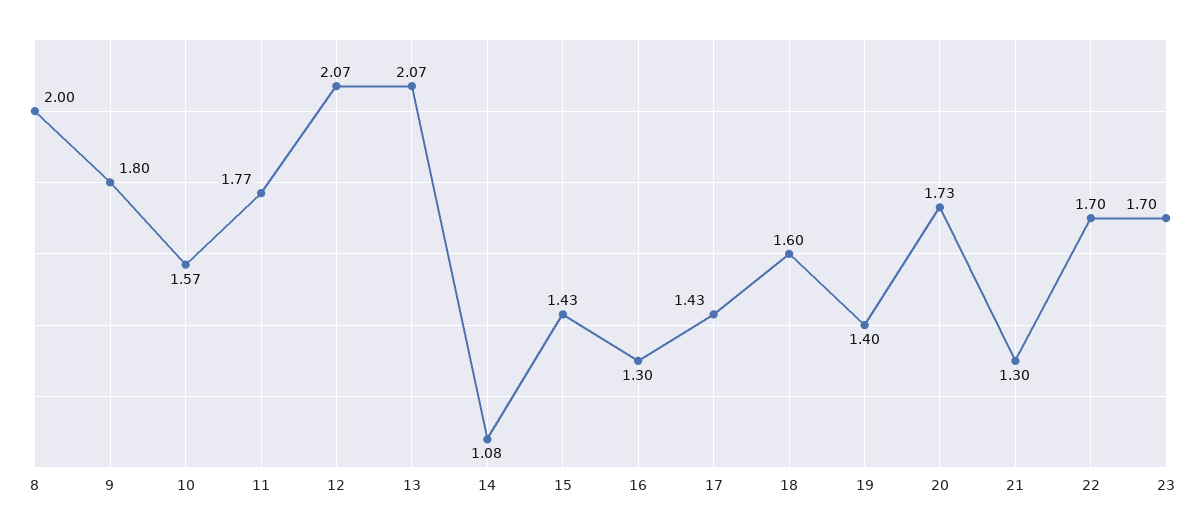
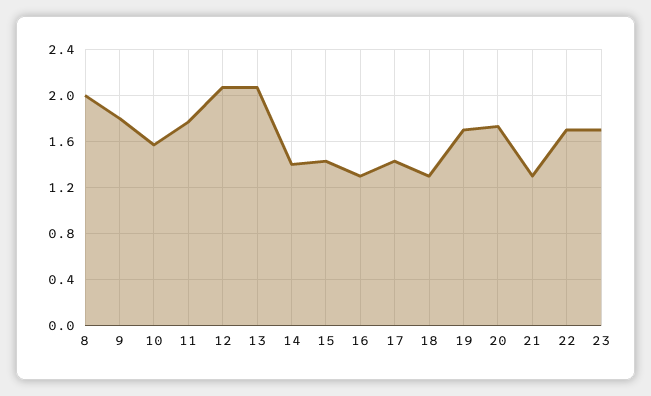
  {
    "8": 2,
    "9": 1.8,
    "10": 1.57,
    "11": 1.77,
    "12": 2.07,
    "13": 2.07,
-   "14": 1.08,
+   "14": 1.4,
    "15": 1.43,
    "16": 1.3,
    "17": 1.43,
-   "18": 1.6,
+   "18": 1.3,
-   "19": 1.4,
+   "19": 1.7,
    "20": 1.73,
    "21": 1.3,
    "22": 1.7,
    "23": 1.7
  }

